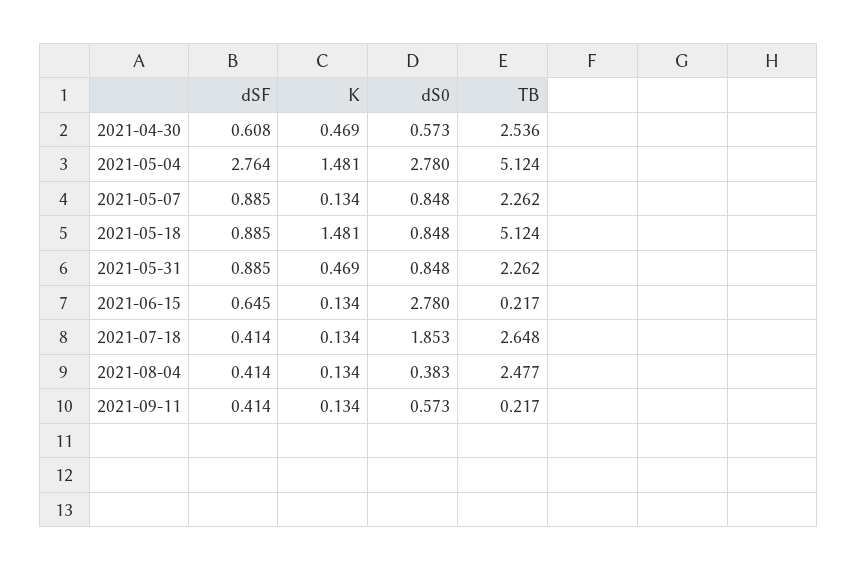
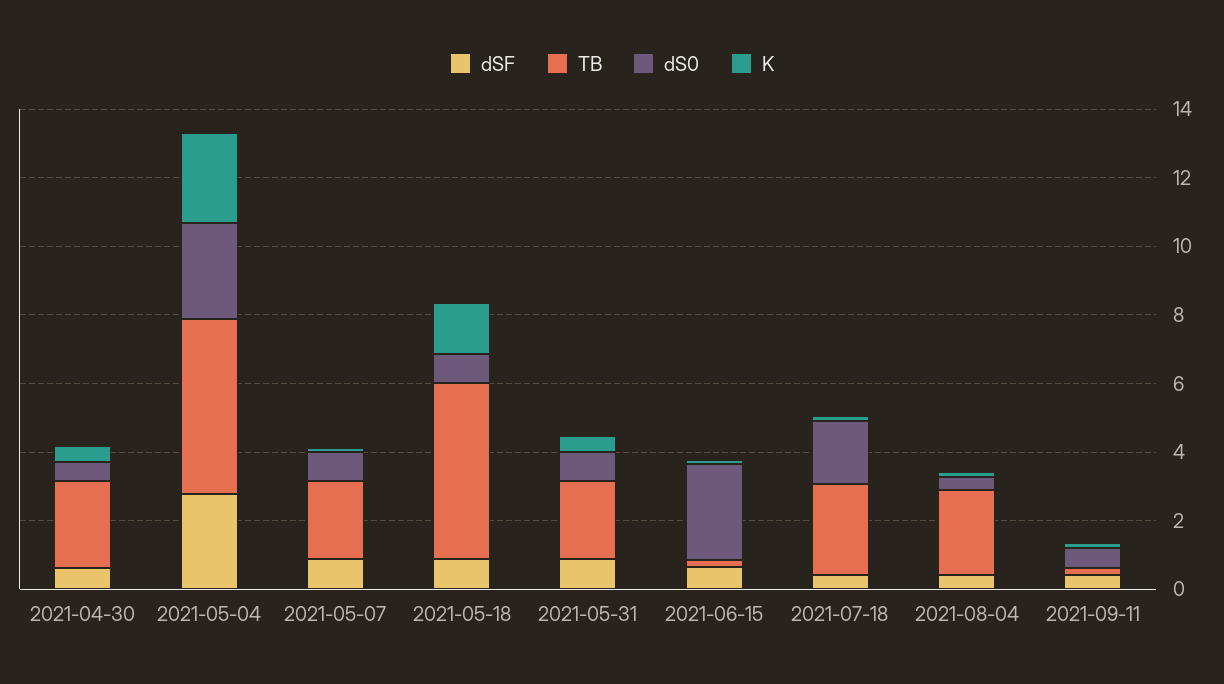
  {
    "dSF": {
      "2021-04-30": 0.608,
      "2021-05-04": 2.764,
      "2021-05-07": 0.885,
      "2021-05-18": 0.885,
      "2021-05-31": 0.885,
      "2021-06-15": 0.645,
      "2021-07-18": 0.414,
      "2021-08-04": 0.414,
      "2021-09-11": 0.414
    },
    "K": {
      "2021-04-30": 0.469,
-     "2021-05-04": 1.481,
+     "2021-05-04": 2.5,
      "2021-05-07": 0.134,
      "2021-05-18": 1.481,
      "2021-05-31": 0.469,
      "2021-06-15": 0.134,
      "2021-07-18": 0.134,
      "2021-08-04": 0.134,
      "2021-09-11": 0.134
    },
    "dS0": {
      "2021-04-30": 0.573,
      "2021-05-04": 2.78,
      "2021-05-07": 0.848,
      "2021-05-18": 0.848,
      "2021-05-31": 0.848,
      "2021-06-15": 2.78,
      "2021-07-18": 1.853,
      "2021-08-04": 0.383,
      "2021-09-11": 0.573
    },
    "TB": {
      "2021-04-30": 2.536,
      "2021-05-04": 5.124,
      "2021-05-07": 2.262,
      "2021-05-18": 5.124,
      "2021-05-31": 2.262,
      "2021-06-15": 0.217,
      "2021-07-18": 2.648,
      "2021-08-04": 2.477,
      "2021-09-11": 0.217
    }
  }

